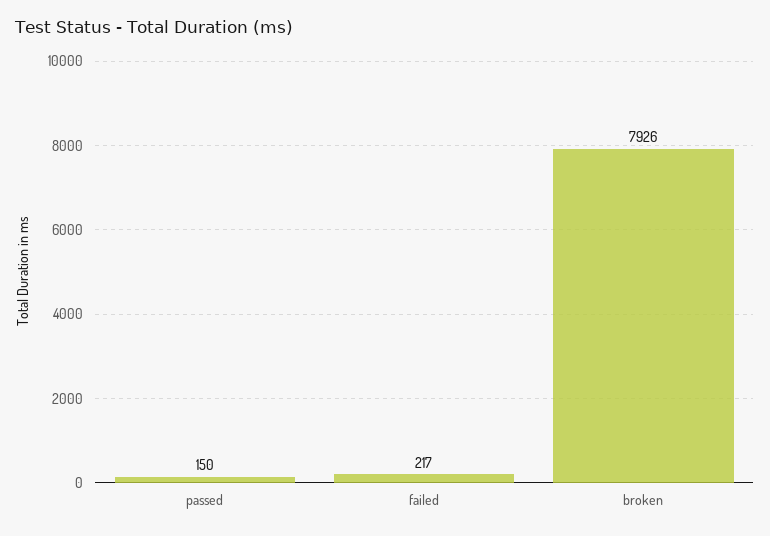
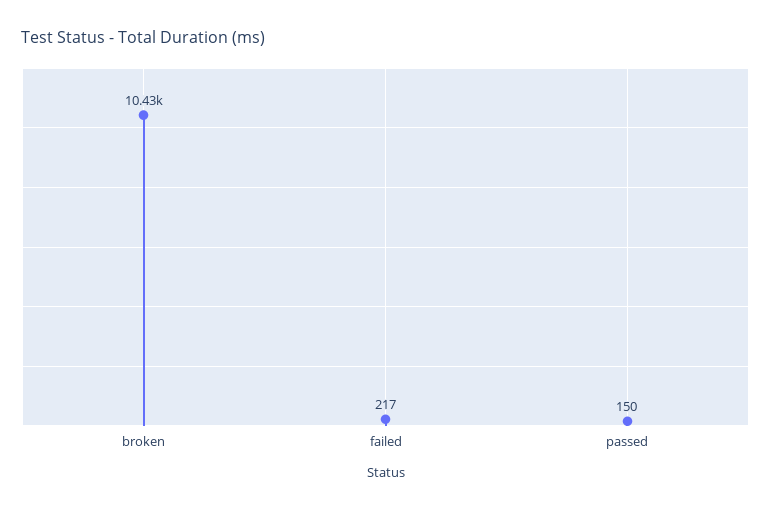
  {
    "passed": 150,
    "failed": 217,
-   "broken": 7926
+   "broken": 10430
  }

